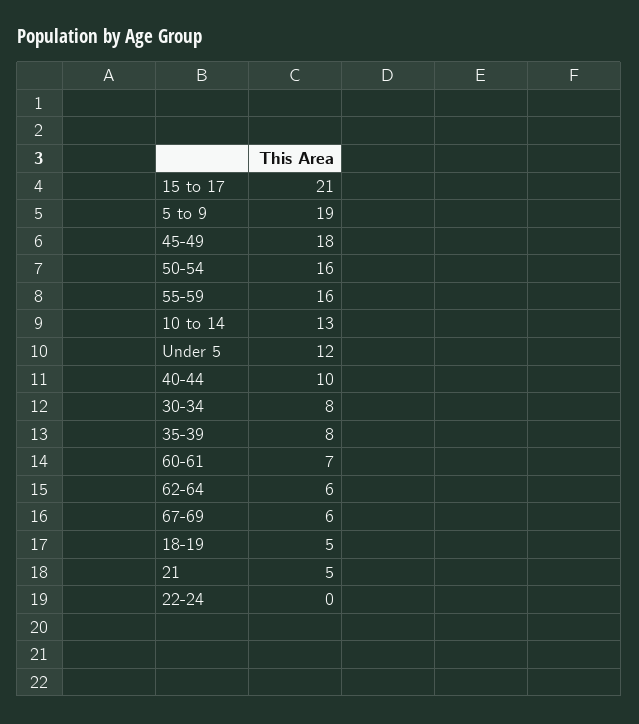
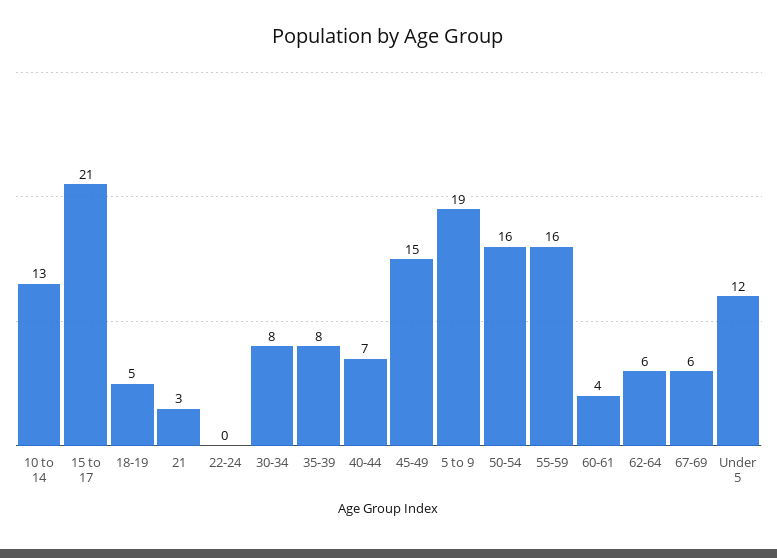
  {
    "15 to 17": 21,
    "5 to 9": 19,
-   "45-49": 18,
+   "45-49": 15,
    "50-54": 16,
    "55-59": 16,
    "10 to 14": 13,
    "Under 5": 12,
-   "40-44": 10,
+   "40-44": 7,
    "30-34": 8,
    "35-39": 8,
-   "60-61": 7,
+   "60-61": 4,
    "62-64": 6,
    "67-69": 6,
    "18-19": 5,
-   "21": 5,
+   "21": 3,
    "22-24": 0
  }

